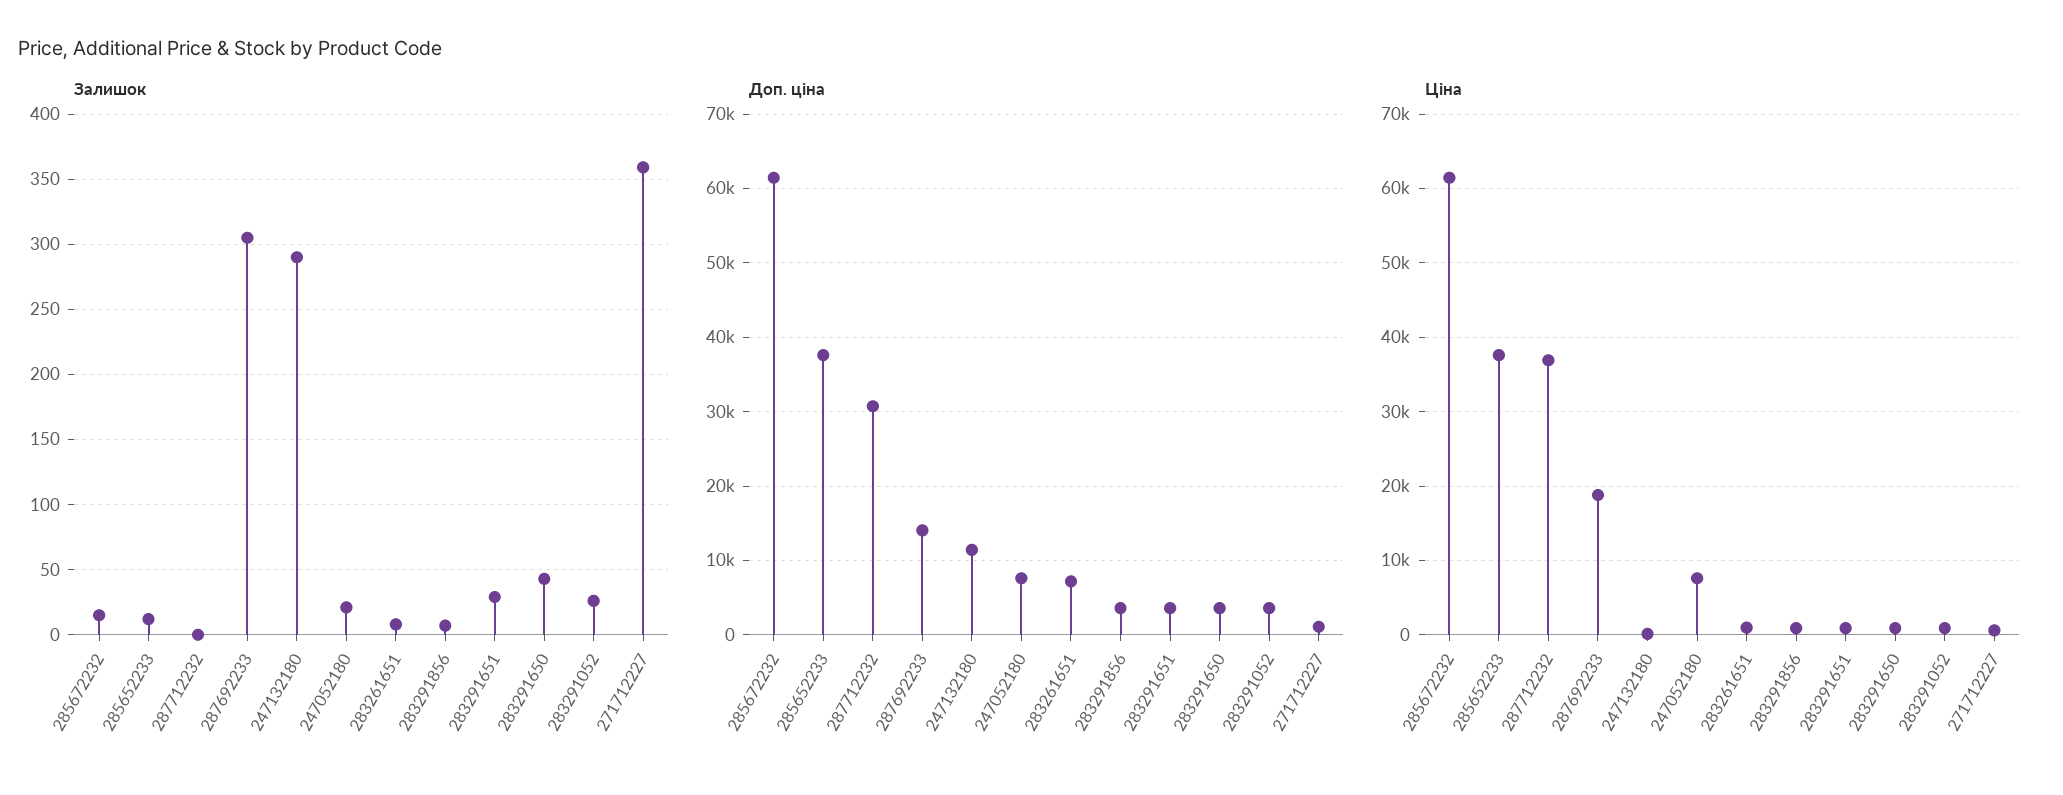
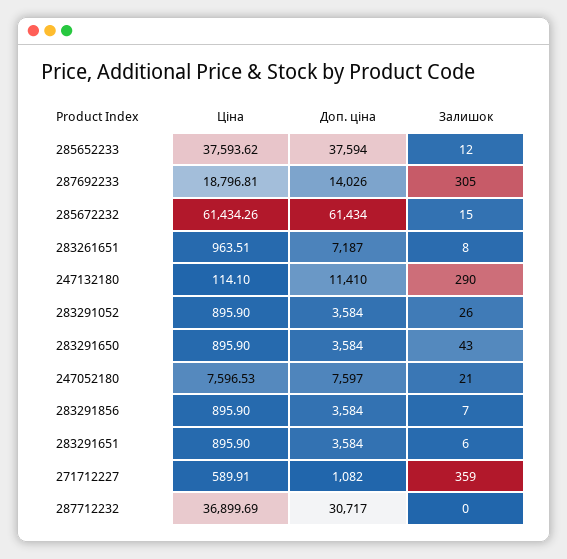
  {
    "Залишок": {
      "285672232": 15,
      "285652233": 12,
      "287712232": 0,
      "287692233": 305,
      "247132180": 290,
      "247052180": 21,
      "283261651": 8,
      "283291856": 7,
-     "283291651": 30,
+     "283291651": 6,
      "283291650": 43,
      "283291052": 26,
      "271712227": 359
    },
    "Доп. ціна": {
      "285672232": 61434,
      "285652233": 37594,
      "287712232": 30717,
      "287692233": 14026,
      "247132180": 11410,
      "247052180": 7597,
      "283261651": 7187,
      "283291856": 3584,
      "283291651": 3584,
      "283291650": 3584,
      "283291052": 3584,
      "271712227": 1082
    },
    "Ціна": {
      "285672232": 61434.26,
      "285652233": 37593.62,
      "287712232": 36899.69,
      "287692233": 18796.81,
      "247132180": 114.1,
      "247052180": 7596.53,
      "283261651": 963.51,
      "283291856": 895.9,
      "283291651": 895.9,
      "283291650": 895.9,
      "283291052": 895.9,
      "271712227": 589.91
    }
  }

